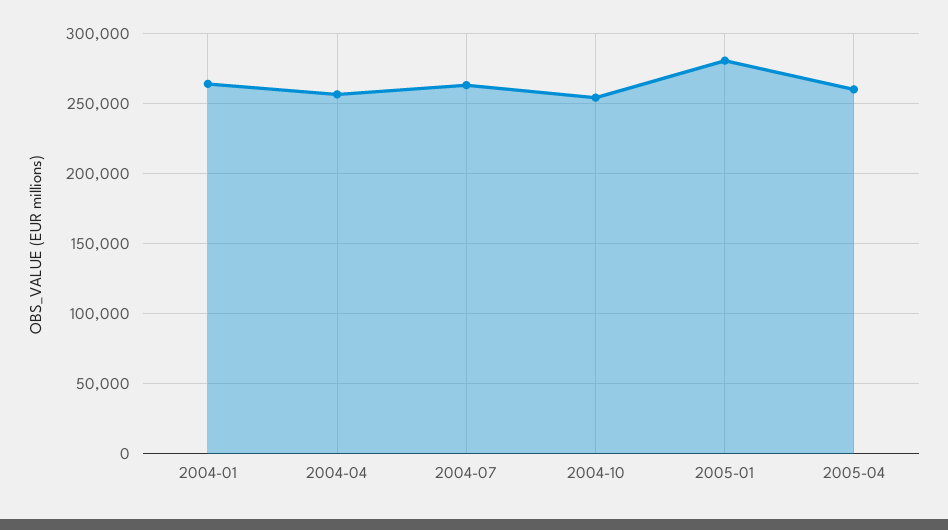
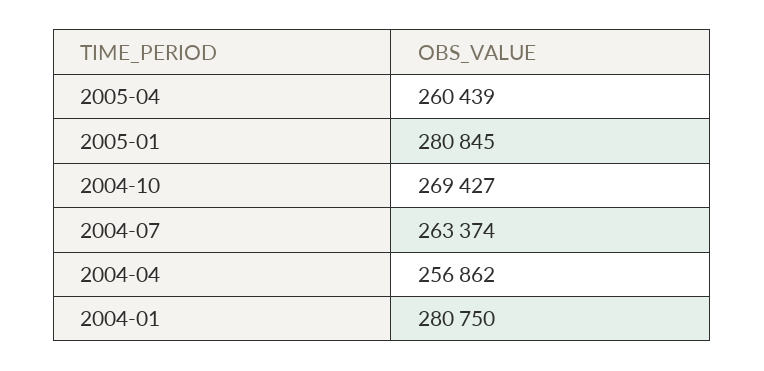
  {
-   "2004-01": 265000,
+   "2004-01": 280750,
    "2004-04": 256862,
    "2004-07": 263374,
-   "2004-10": 255000,
+   "2004-10": 269427,
    "2005-01": 280845,
    "2005-04": 260439
  }

